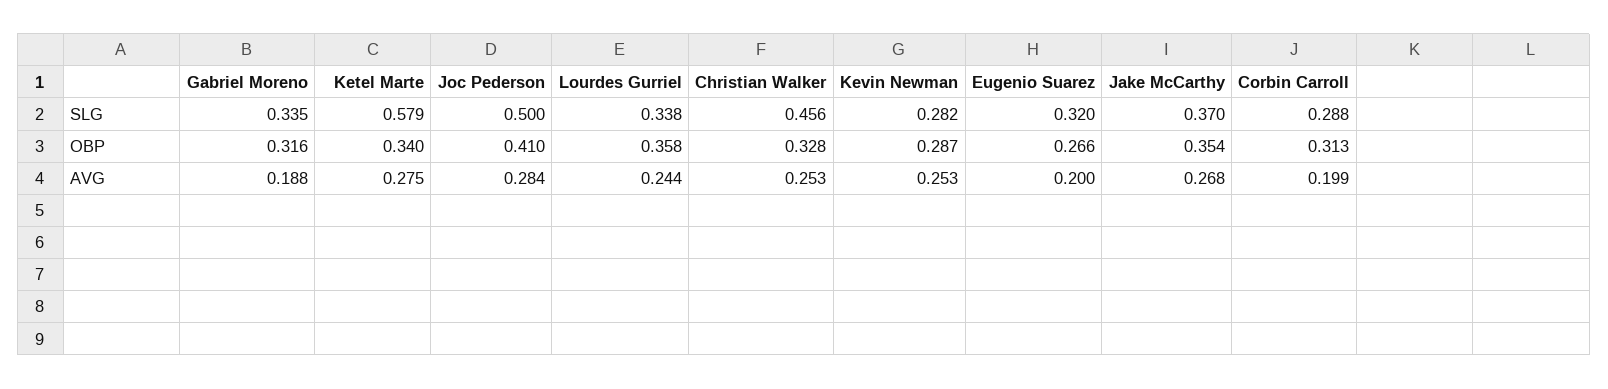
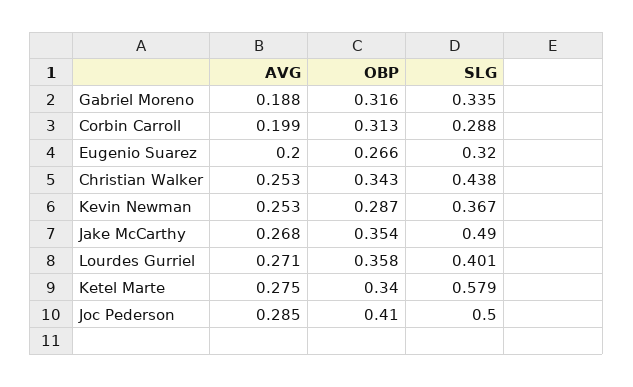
  {
    "Gabriel Moreno": {
      "SLG": 0.335,
      "OBP": 0.316,
      "AVG": 0.188
    },
    "Ketel Marte": {
      "SLG": 0.579,
      "OBP": 0.34,
      "AVG": 0.275
    },
    "Joc Pederson": {
      "SLG": 0.5,
      "OBP": 0.41,
-     "AVG": 0.284
+     "AVG": 0.285
    },
    "Lourdes Gurriel": {
-     "SLG": 0.338,
+     "SLG": 0.401,
      "OBP": 0.358,
-     "AVG": 0.244
+     "AVG": 0.271
    },
    "Christian Walker": {
-     "SLG": 0.456,
+     "SLG": 0.438,
-     "OBP": 0.328,
+     "OBP": 0.343,
      "AVG": 0.253
    },
    "Kevin Newman": {
-     "SLG": 0.282,
+     "SLG": 0.367,
      "OBP": 0.287,
      "AVG": 0.253
    },
    "Eugenio Suarez": {
      "SLG": 0.32,
      "OBP": 0.266,
      "AVG": 0.2
    },
    "Jake McCarthy": {
-     "SLG": 0.37,
+     "SLG": 0.49,
      "OBP": 0.354,
      "AVG": 0.268
    },
    "Corbin Carroll": {
      "SLG": 0.288,
      "OBP": 0.313,
      "AVG": 0.199
    }
  }

